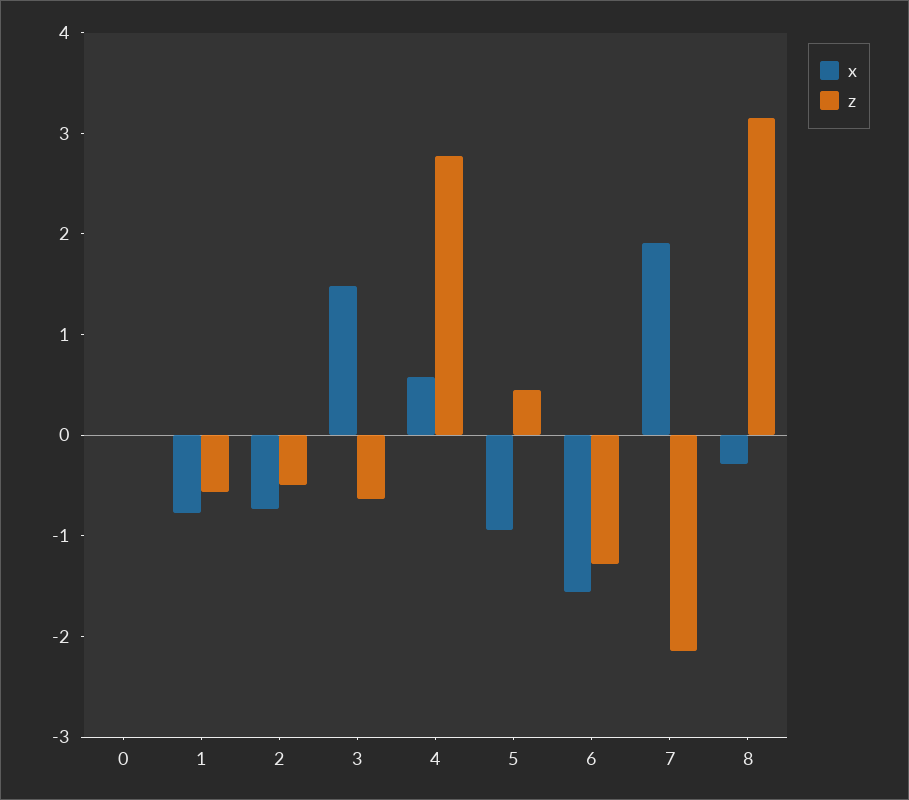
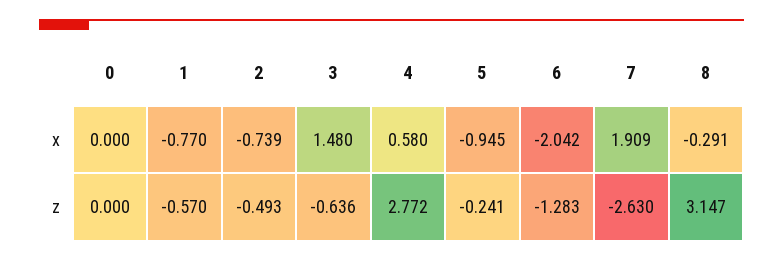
  {
    "x": {
      "0": 0,
      "1": -0.77,
      "2": -0.739,
      "3": 1.48,
      "4": 0.58,
      "5": -0.945,
-     "6": -1.6,
+     "6": -2.042,
      "7": 1.909,
      "8": -0.291
    },
    "z": {
      "0": 0,
      "1": -0.57,
      "2": -0.493,
      "3": -0.636,
      "4": 2.772,
-     "5": 0.4,
+     "5": -0.241,
      "6": -1.283,
-     "7": -2.2,
+     "7": -2.63,
      "8": 3.147
    }
  }

